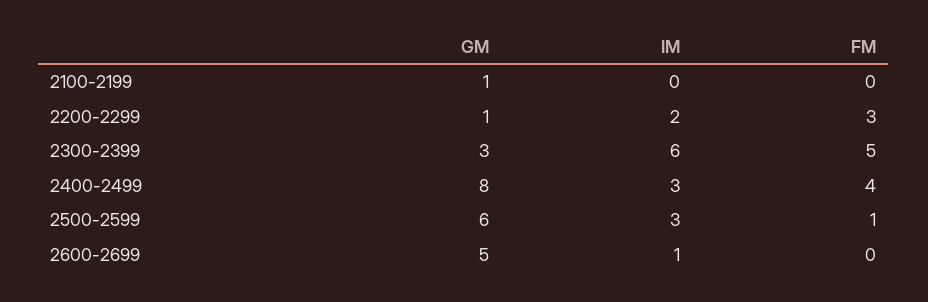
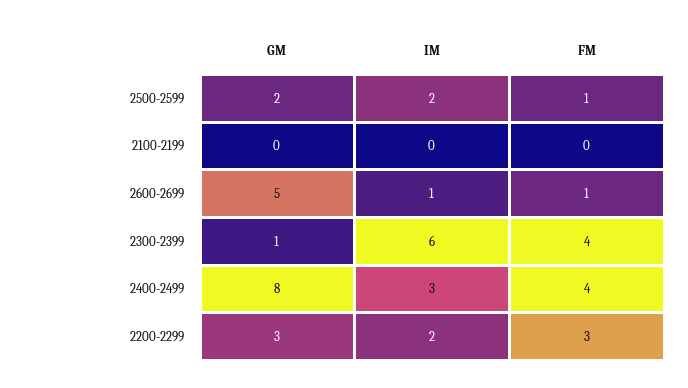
  {
    "GM": {
-     "2100-2199": 1,
+     "2100-2199": 0,
-     "2200-2299": 1,
+     "2200-2299": 3,
-     "2300-2399": 3,
+     "2300-2399": 1,
      "2400-2499": 8,
-     "2500-2599": 6,
+     "2500-2599": 2,
      "2600-2699": 5
    },
    "IM": {
      "2100-2199": 0,
      "2200-2299": 2,
      "2300-2399": 6,
      "2400-2499": 3,
-     "2500-2599": 3,
+     "2500-2599": 2,
      "2600-2699": 1
    },
    "FM": {
      "2100-2199": 0,
      "2200-2299": 3,
-     "2300-2399": 5,
+     "2300-2399": 4,
      "2400-2499": 4,
      "2500-2599": 1,
-     "2600-2699": 0
+     "2600-2699": 1
    }
  }

